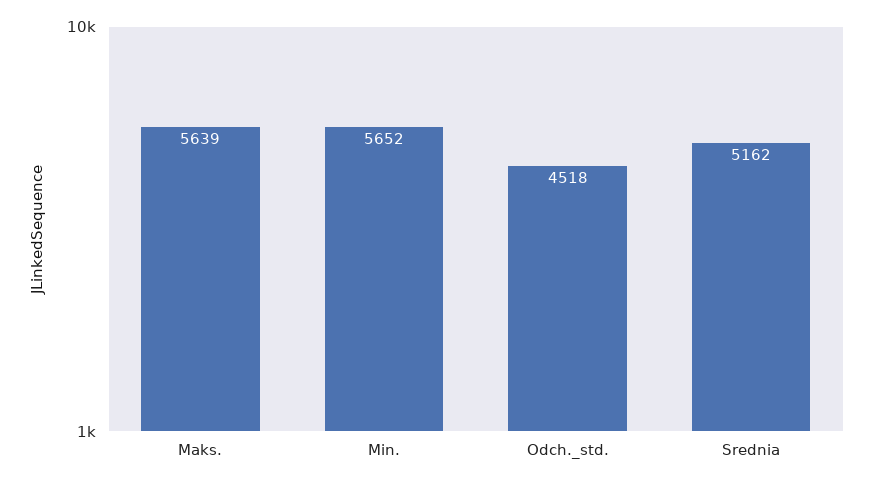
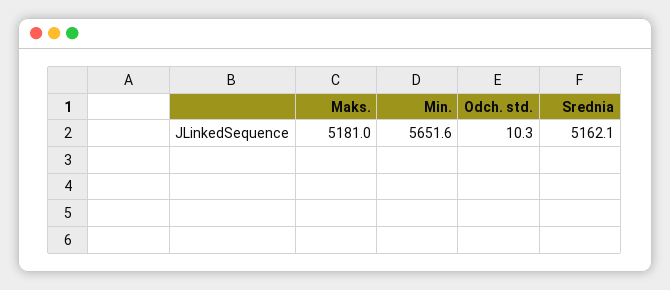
  {
-   "Maks.": 5639,
+   "Maks.": 5181,
    "Min.": 5651.6,
-   "Odch._std.": 4518,
+   "Odch._std.": 10.3,
    "Srednia": 5162.1
  }

